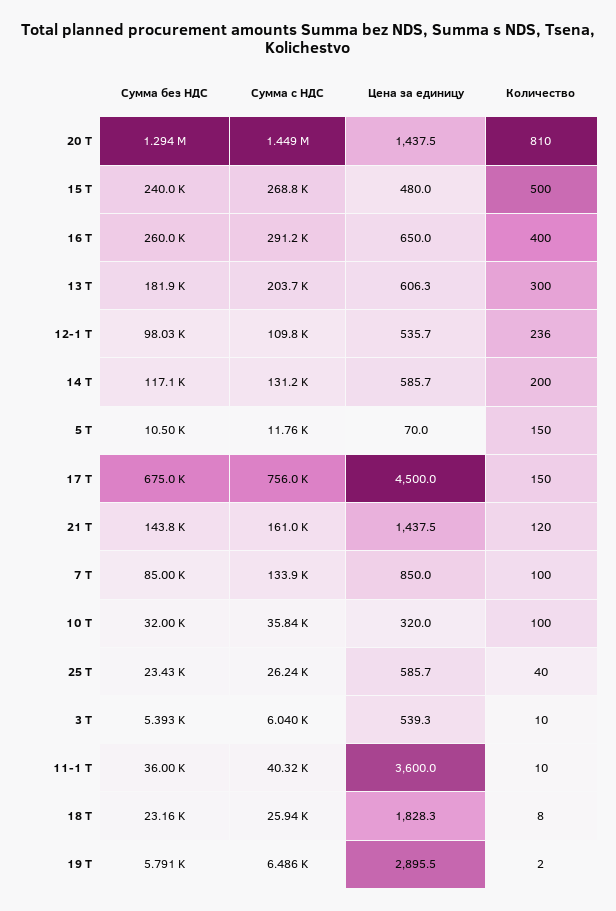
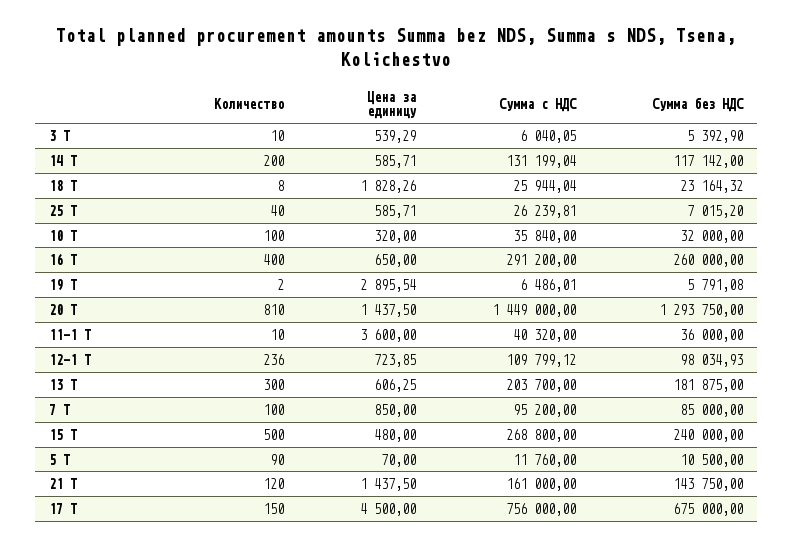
  {
    "Сумма без НДС": {
      "20 Т": 1293750,
      "15 Т": 240000,
      "16 Т": 260000,
      "13 Т": 181875,
      "12-1 Т": 98034.93,
      "14 Т": 117142,
      "5 Т": 10500,
      "17 Т": 675000,
      "21 Т": 143750,
      "7 Т": 85000,
      "10 Т": 32000,
-     "25 Т": 23430,
+     "25 Т": 7015.2,
      "3 Т": 5392.9,
      "11-1 Т": 36000,
      "18 Т": 23164.32,
      "19 Т": 5791.08
    },
    "Сумма с НДС": {
      "20 Т": 1449000,
      "15 Т": 268800,
      "16 Т": 291200,
      "13 Т": 203700,
      "12-1 Т": 109799.12,
      "14 Т": 131199.04,
      "5 Т": 11760,
      "17 Т": 756000,
      "21 Т": 161000,
-     "7 Т": 133900,
+     "7 Т": 95200,
      "10 Т": 35840,
      "25 Т": 26239.81,
      "3 Т": 6040.05,
      "11-1 Т": 40320,
      "18 Т": 25944.04,
      "19 Т": 6486.01
    },
    "Цена за единицу": {
      "20 Т": 1437.5,
      "15 Т": 480,
      "16 Т": 650,
      "13 Т": 606.25,
-     "12-1 Т": 535.7,
+     "12-1 Т": 723.85,
      "14 Т": 585.71,
      "5 Т": 70,
      "17 Т": 4500,
      "21 Т": 1437.5,
      "7 Т": 850,
      "10 Т": 320,
      "25 Т": 585.71,
      "3 Т": 539.29,
      "11-1 Т": 3600,
      "18 Т": 1828.26,
      "19 Т": 2895.54
    },
    "Количество": {
      "20 Т": 810,
      "15 Т": 500,
      "16 Т": 400,
      "13 Т": 300,
      "12-1 Т": 236,
      "14 Т": 200,
-     "5 Т": 150,
+     "5 Т": 90,
      "17 Т": 150,
      "21 Т": 120,
      "7 Т": 100,
      "10 Т": 100,
      "25 Т": 40,
      "3 Т": 10,
      "11-1 Т": 10,
      "18 Т": 8,
      "19 Т": 2
    }
  }

